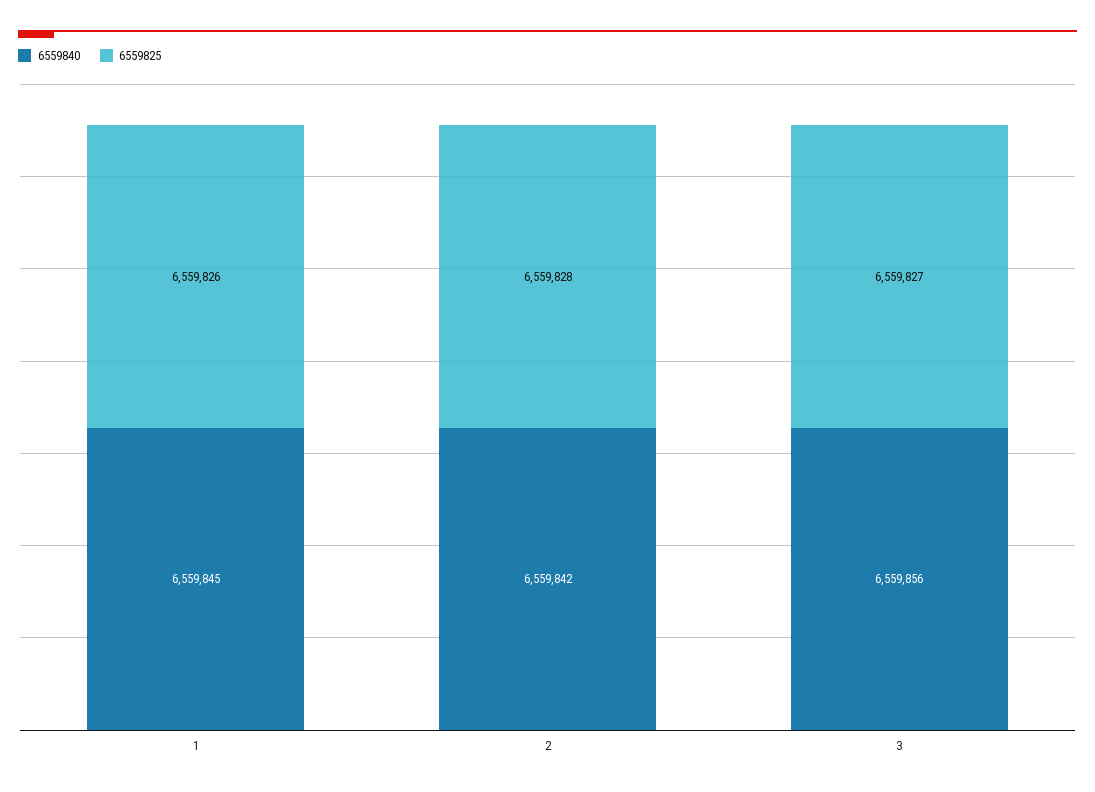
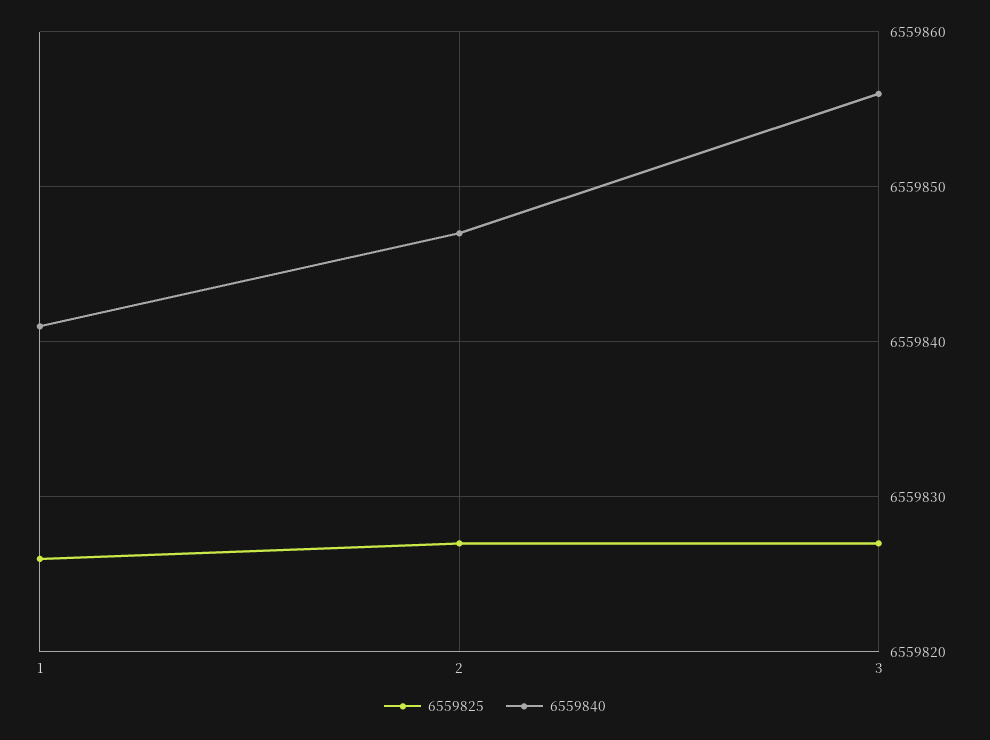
  {
    "6559840": {
-     "1": 6559845,
+     "1": 6559841,
-     "2": 6559842,
+     "2": 6559847,
      "3": 6559856
    },
    "6559825": {
      "1": 6559826,
-     "2": 6559828,
+     "2": 6559827,
      "3": 6559827
    }
  }

